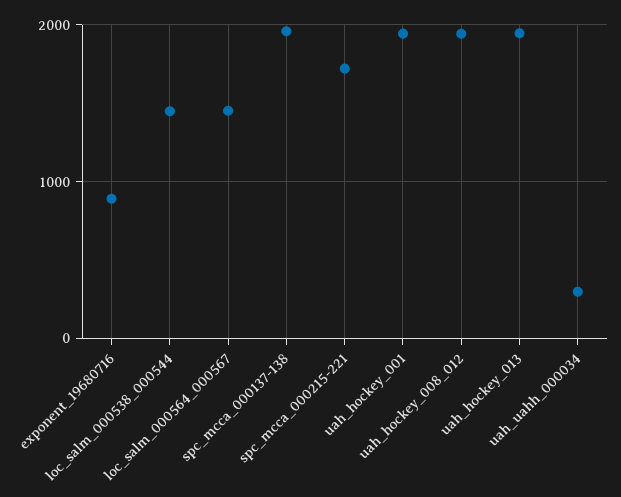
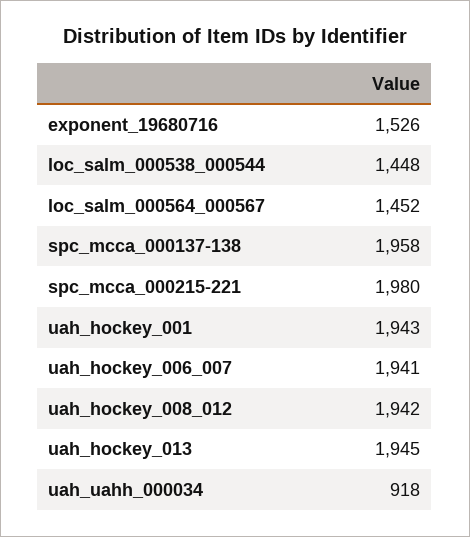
  {
-   "exponent_19680716": 900,
+   "exponent_19680716": 1526,
    "loc_salm_000538_000544": 1448,
    "loc_salm_000564_000567": 1452,
    "spc_mcca_000137-138": 1958,
-   "spc_mcca_000215-221": 1700,
+   "spc_mcca_000215-221": 1980,
    "uah_hockey_001": 1943,
    "uah_hockey_008_012": 1942,
    "uah_hockey_013": 1945,
-   "uah_uahh_000034": 300
+   "uah_uahh_000034": 918,
+   "uah_hockey_006_007": 1941
  }

